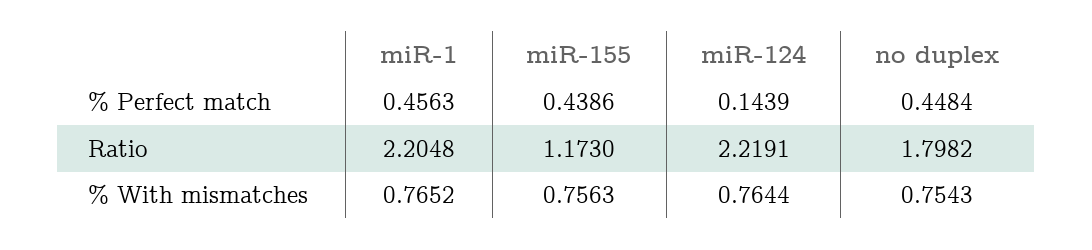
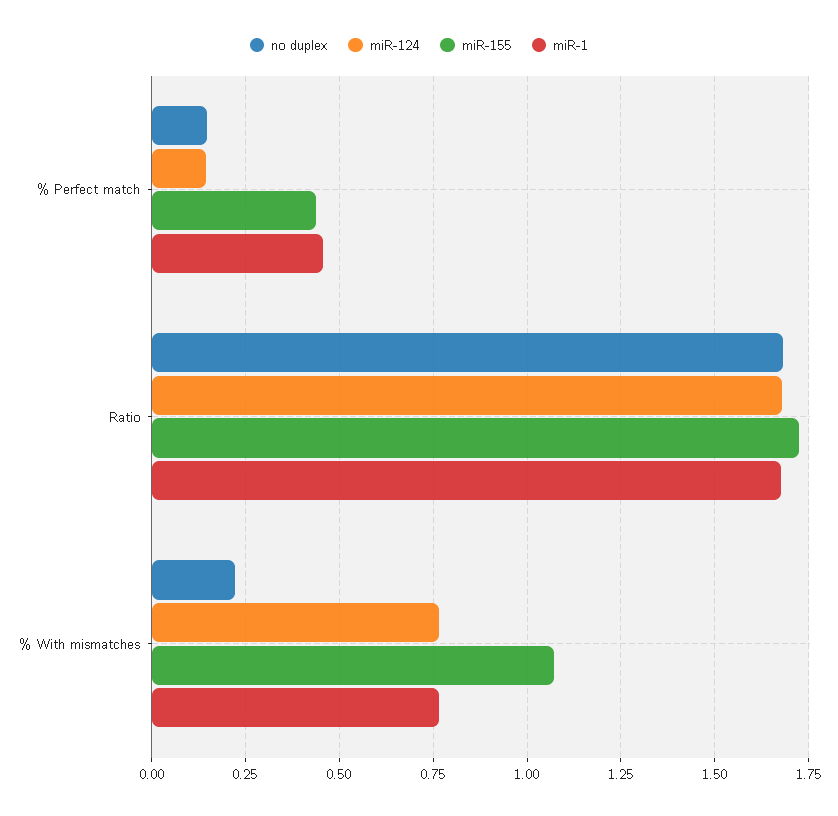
  {
    "miR-1": {
      "% Perfect match": 0.4563,
-     "Ratio": 2.2048,
+     "Ratio": 1.675,
      "% With mismatches": 0.7652
    },
    "miR-155": {
      "% Perfect match": 0.4386,
-     "Ratio": 1.173,
+     "Ratio": 1.725,
-     "% With mismatches": 0.7563
+     "% With mismatches": 1.075
    },
    "miR-124": {
      "% Perfect match": 0.1439,
-     "Ratio": 2.2191,
+     "Ratio": 1.675,
      "% With mismatches": 0.7644
    },
    "no duplex": {
-     "% Perfect match": 0.4484,
+     "% Perfect match": 0.15,
-     "Ratio": 1.7982,
+     "Ratio": 1.675,
-     "% With mismatches": 0.7543
+     "% With mismatches": 0.225
    }
  }

